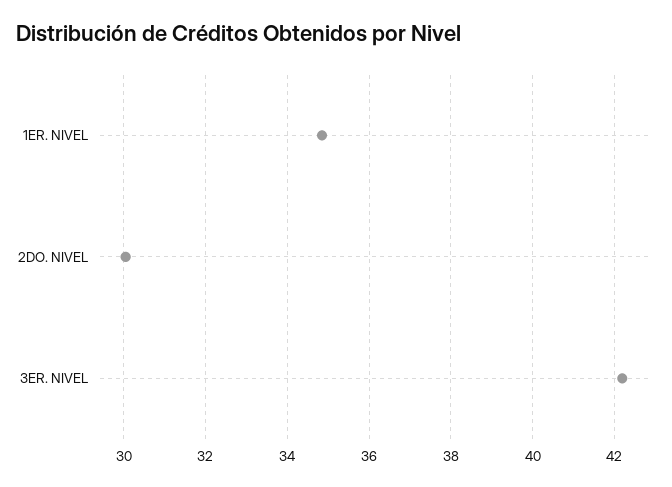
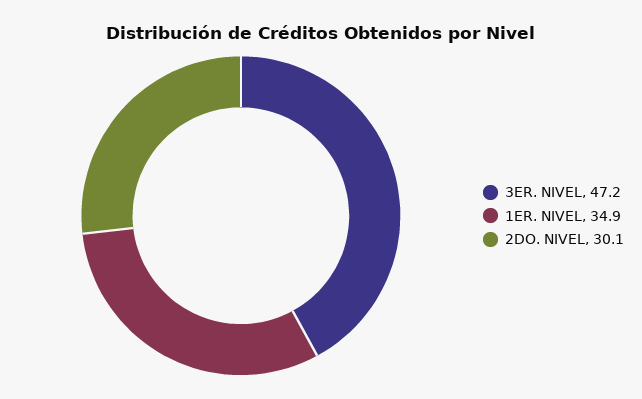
  {
    "1ER. NIVEL": 34.9,
    "2DO. NIVEL": 30.1,
-   "3ER. NIVEL": 42.2
+   "3ER. NIVEL": 47.2
  }

